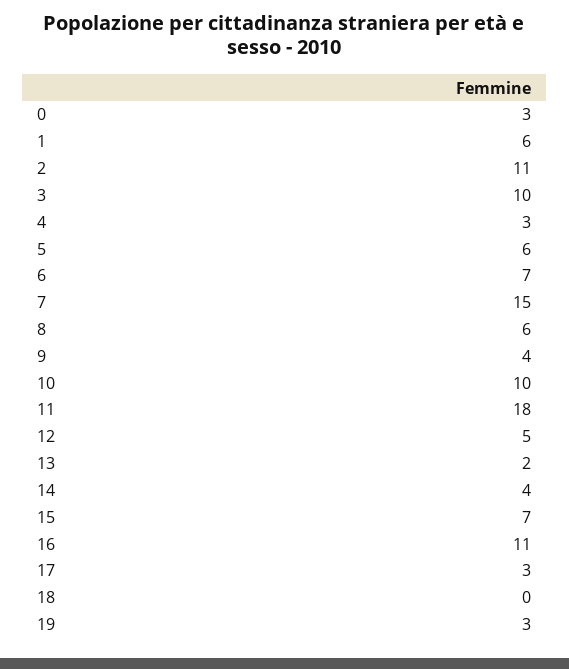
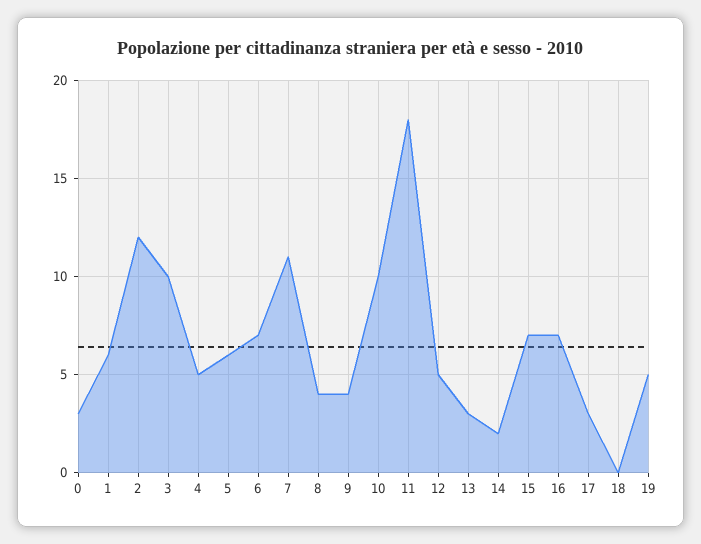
  {
    "0": 3,
    "1": 6,
-   "2": 11,
+   "2": 12,
    "3": 10,
-   "4": 3,
+   "4": 5,
    "5": 6,
    "6": 7,
-   "7": 15,
+   "7": 11,
-   "8": 6,
+   "8": 4,
    "9": 4,
    "10": 10,
    "11": 18,
    "12": 5,
-   "13": 2,
+   "13": 3,
-   "14": 4,
+   "14": 2,
    "15": 7,
-   "16": 11,
+   "16": 7,
    "17": 3,
    "18": 0,
-   "19": 3
+   "19": 5
  }

